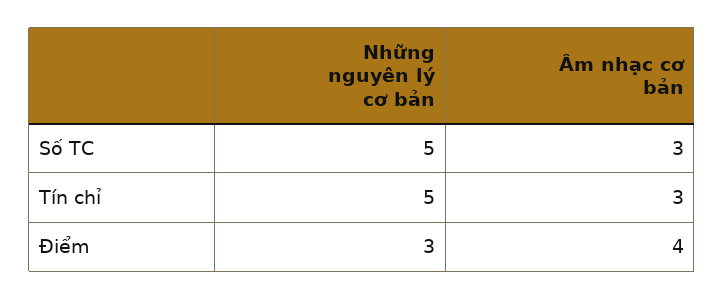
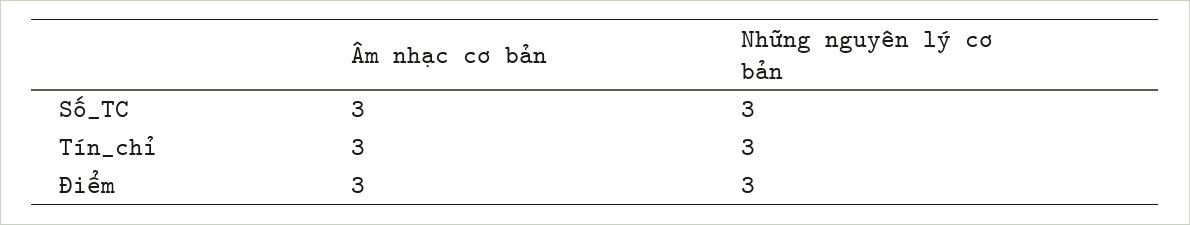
  {
    "Những nguyên lý cơ bản": {
-     "Số TC": 5,
+     "Số TC": 3,
-     "Tín chỉ": 5,
+     "Tín chỉ": 3,
      "Điểm": 3
    },
    "Âm nhạc cơ bản": {
      "Số TC": 3,
      "Tín chỉ": 3,
-     "Điểm": 4
+     "Điểm": 3
    }
  }

